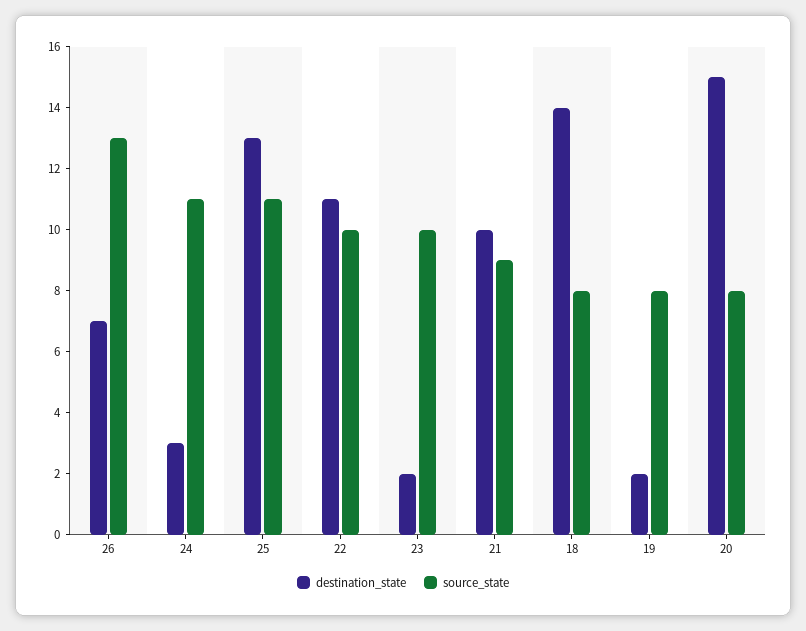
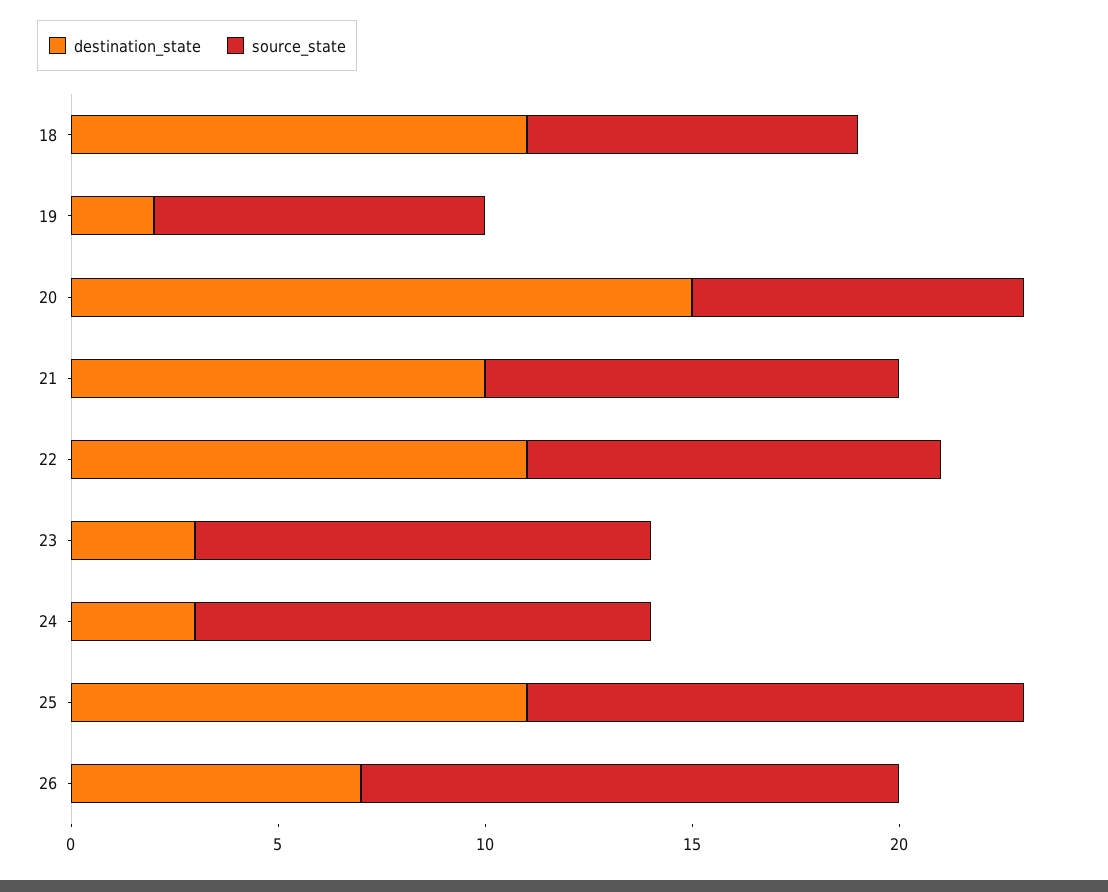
  {
    "destination_state": {
      "26": 7,
      "24": 3,
-     "25": 13,
+     "25": 11,
      "22": 11,
-     "23": 2,
+     "23": 3,
      "21": 10,
-     "18": 14,
+     "18": 11,
      "19": 2,
      "20": 15
    },
    "source_state": {
      "26": 13,
      "24": 11,
-     "25": 11,
+     "25": 12,
      "22": 10,
-     "23": 10,
+     "23": 11,
-     "21": 9,
+     "21": 10,
      "18": 8,
      "19": 8,
      "20": 8
    }
  }

